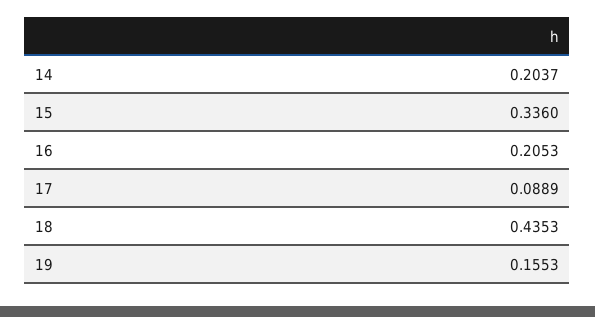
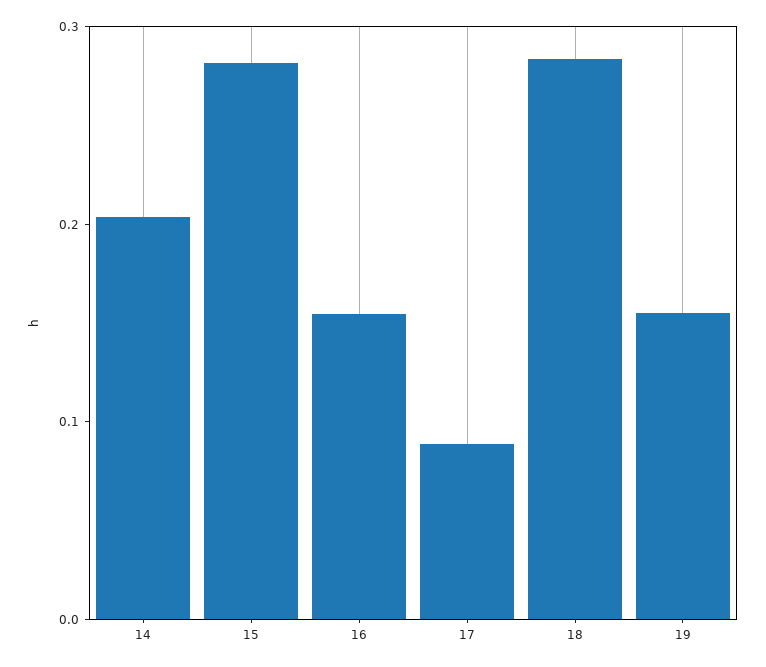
  {
    "14": 0.2037,
-   "15": 0.336,
+   "15": 0.28,
-   "16": 0.2053,
+   "16": 0.16,
    "17": 0.0889,
-   "18": 0.4353,
+   "18": 0.28,
    "19": 0.1553
  }

